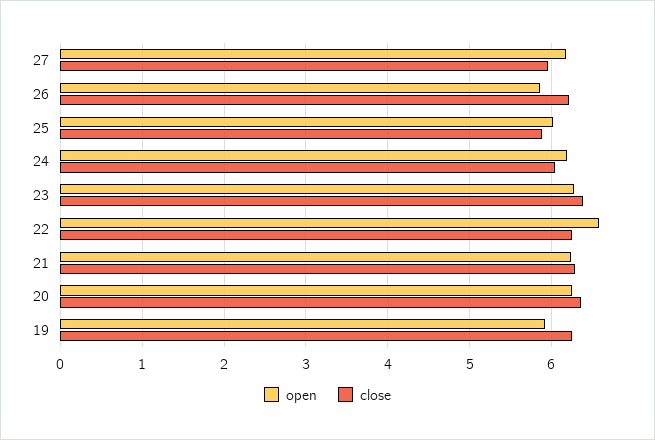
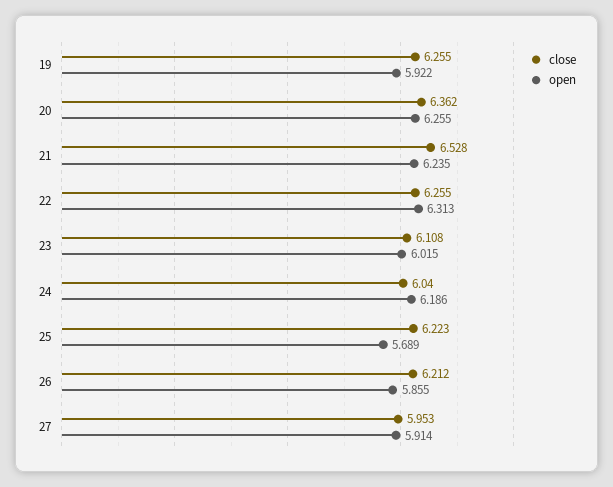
  {
    "open": {
-     "27": 6.2,
+     "27": 5.914,
      "26": 5.855,
-     "25": 6,
+     "25": 5.689,
      "24": 6.186,
-     "23": 6.3,
+     "23": 6.015,
-     "22": 6.6,
+     "22": 6.313,
      "21": 6.235,
      "20": 6.255,
      "19": 5.922
    },
    "close": {
      "27": 5.953,
      "26": 6.212,
-     "25": 5.9,
+     "25": 6.223,
      "24": 6.04,
-     "23": 6.4,
+     "23": 6.108,
      "22": 6.255,
-     "21": 6.3,
+     "21": 6.528,
      "20": 6.362,
      "19": 6.255
    }
  }

